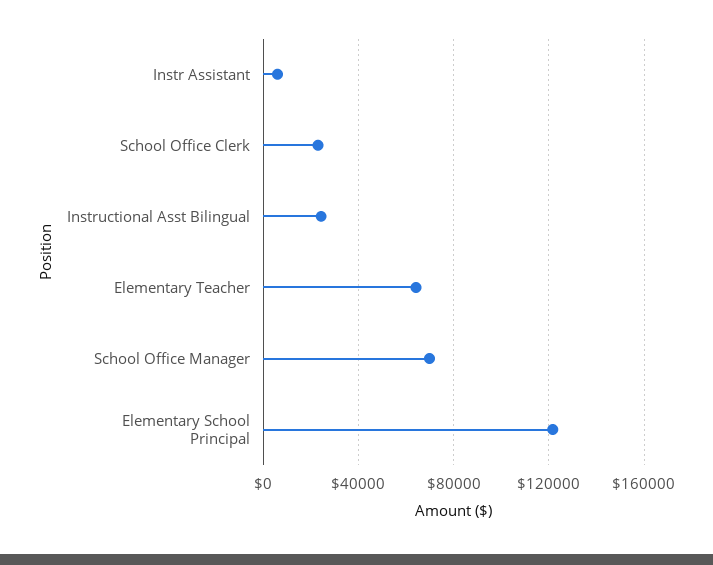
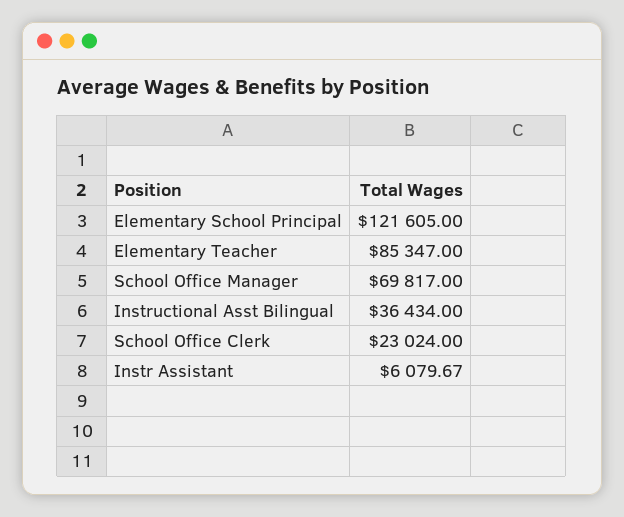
  {
    "Instr Assistant": 6079.67,
    "School Office Clerk": 23024,
-   "Instructional Asst Bilingual": 25000,
+   "Instructional Asst Bilingual": 36434,
-   "Elementary Teacher": 65000,
+   "Elementary Teacher": 85347,
    "School Office Manager": 69817,
    "Elementary School Principal": 121605
  }

